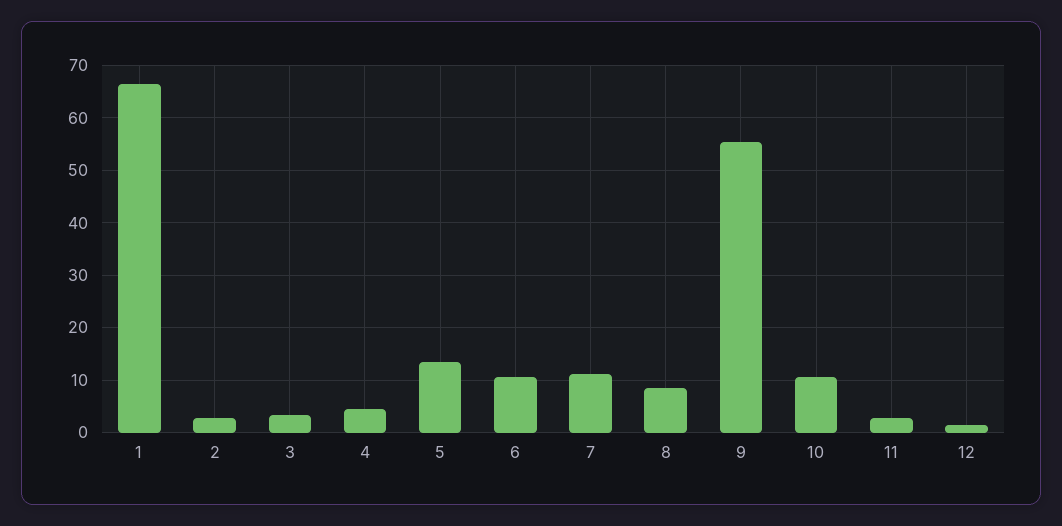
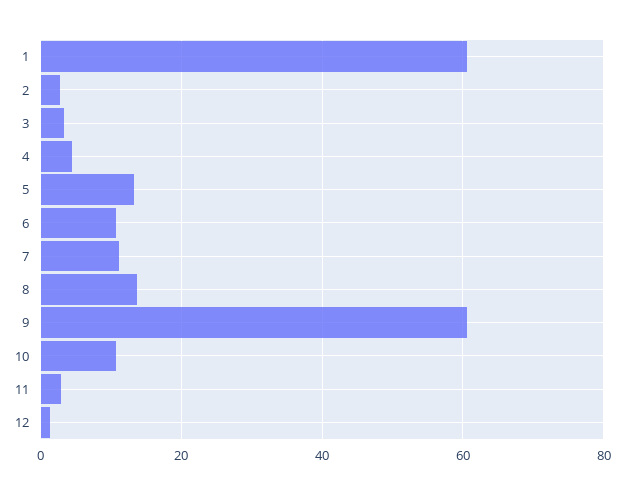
  {
-   "1": 66,
+   "1": 60,
    "2": 2,
    "3": 4,
    "4": 4,
    "5": 14,
    "6": 10,
    "7": 12,
-   "8": 8,
+   "8": 14,
-   "9": 56,
+   "9": 60,
    "10": 10,
    "11": 2,
    "12": 2
  }

